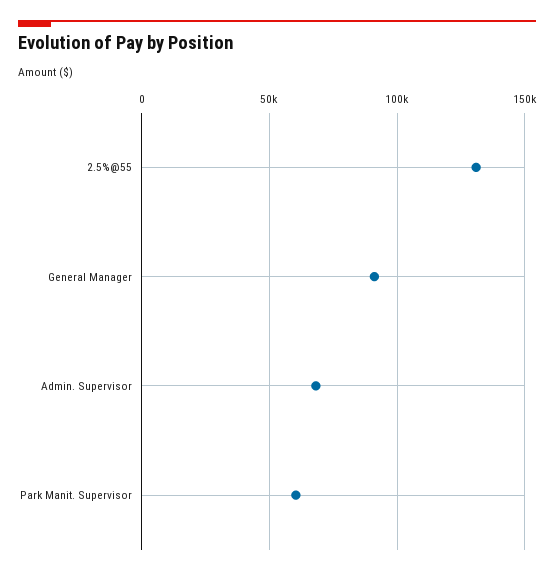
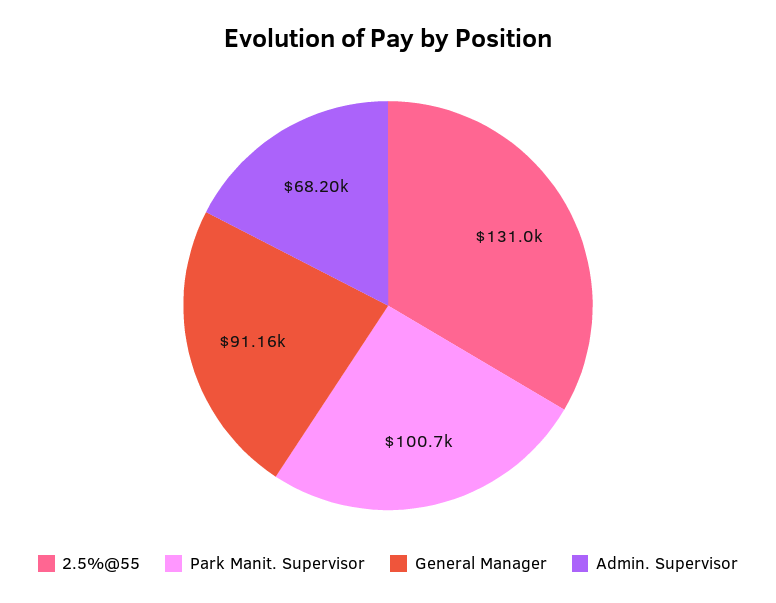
  {
    "2.5%@55": 131000,
    "General Manager": 91160,
    "Admin. Supervisor": 68200,
-   "Park Manit. Supervisor": 60000
+   "Park Manit. Supervisor": 100700
  }

